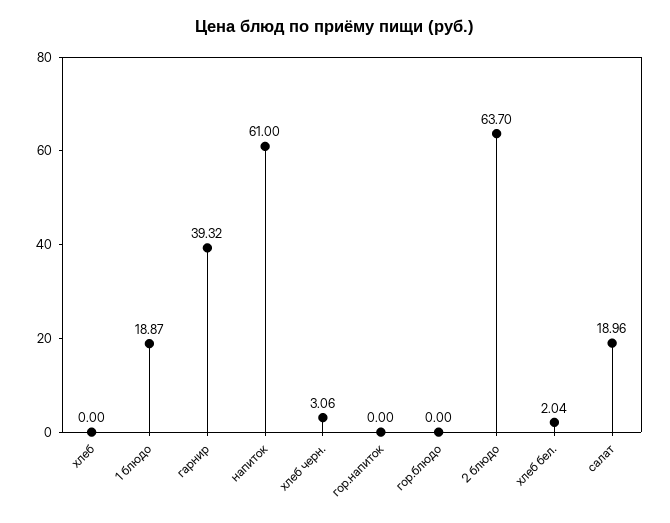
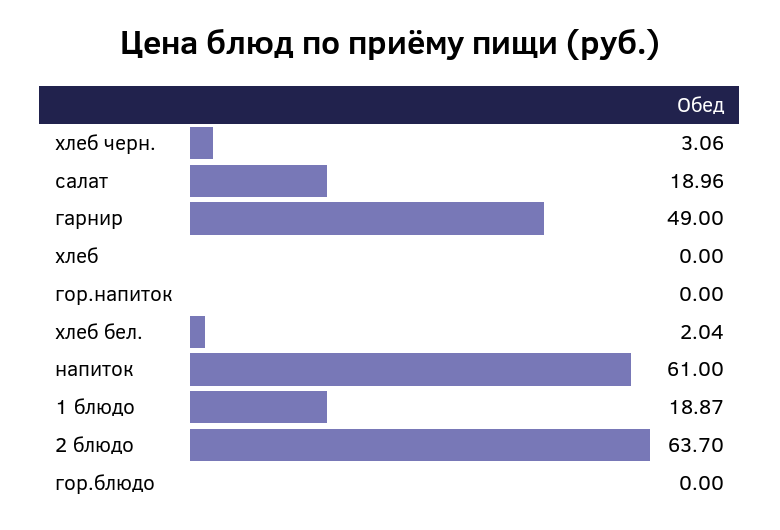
  {
    "хлеб": 0,
    "1 блюдо": 18.87,
-   "гарнир": 39.32,
+   "гарнир": 49,
    "напиток": 61,
    "хлеб черн.": 3.06,
    "гор.напиток": 0,
    "гор.блюдо": 0,
    "2 блюдо": 63.7,
    "хлеб бел.": 2.04,
    "салат": 18.96
  }

